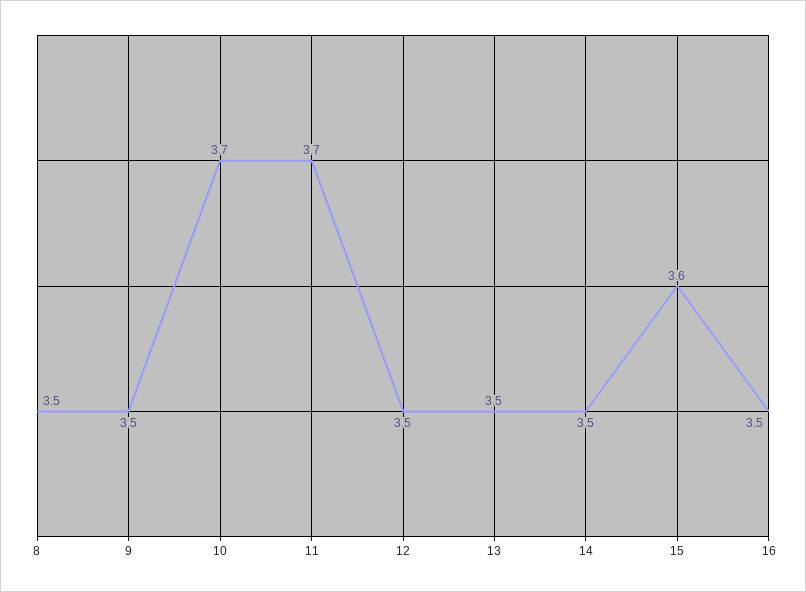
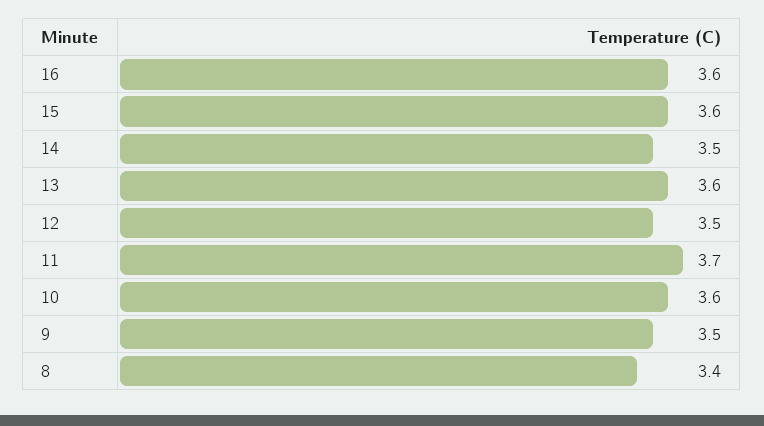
  {
-   "8": 3.5,
+   "8": 3.4,
    "9": 3.5,
-   "10": 3.7,
+   "10": 3.6,
    "11": 3.7,
    "12": 3.5,
-   "13": 3.5,
+   "13": 3.6,
    "14": 3.5,
    "15": 3.6,
-   "16": 3.5
+   "16": 3.6
  }

